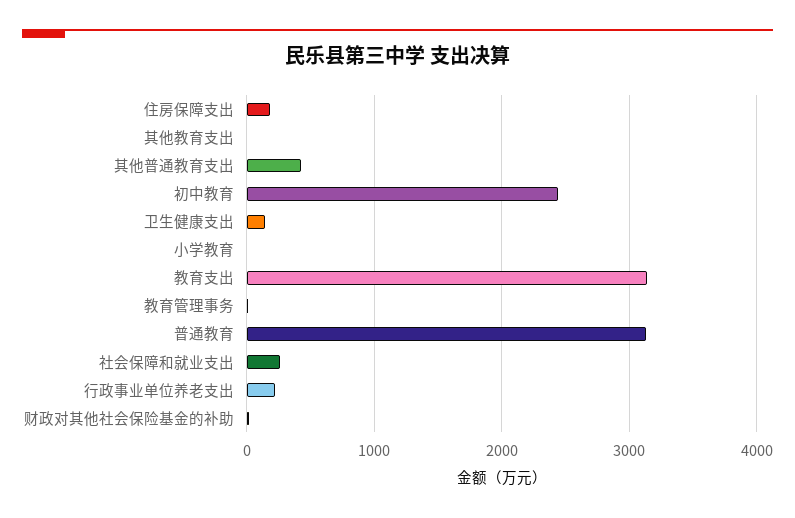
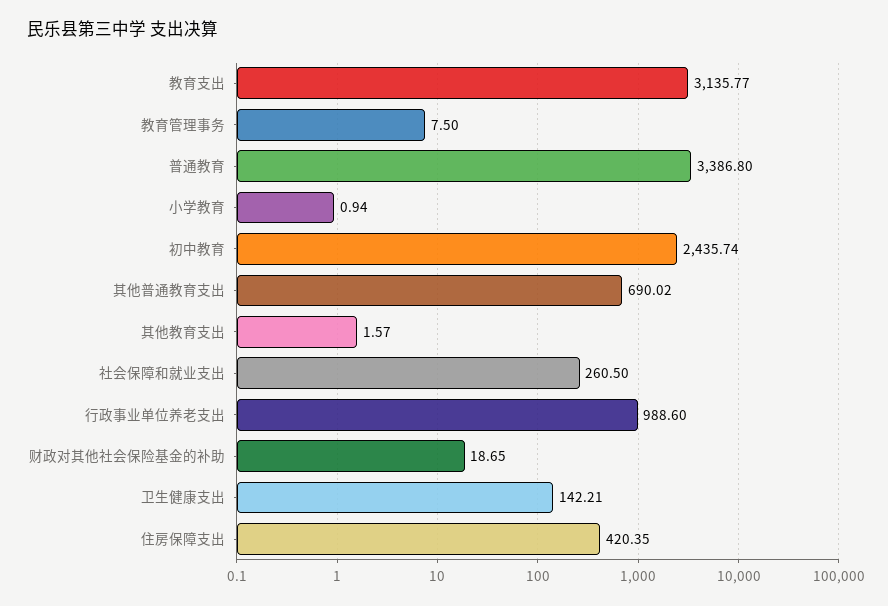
  {
-   "住房保障支出": 200,
+   "住房保障支出": 420.35,
    "其他教育支出": 1.57,
-   "其他普通教育支出": 400,
+   "其他普通教育支出": 690.02,
    "初中教育": 2435.74,
    "卫生健康支出": 142.21,
    "小学教育": 0.94,
    "教育支出": 3135.77,
    "教育管理事务": 7.5,
-   "普通教育": 3100,
+   "普通教育": 3386.8,
    "社会保障和就业支出": 260.5,
-   "行政事业单位养老支出": 200,
+   "行政事业单位养老支出": 988.6,
    "财政对其他社会保险基金的补助": 18.65
  }

